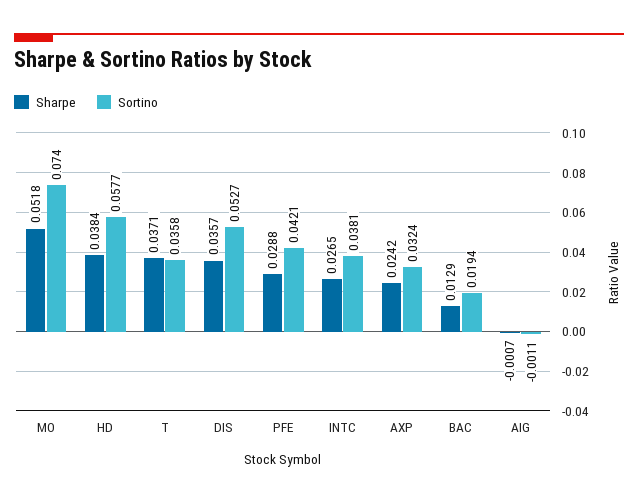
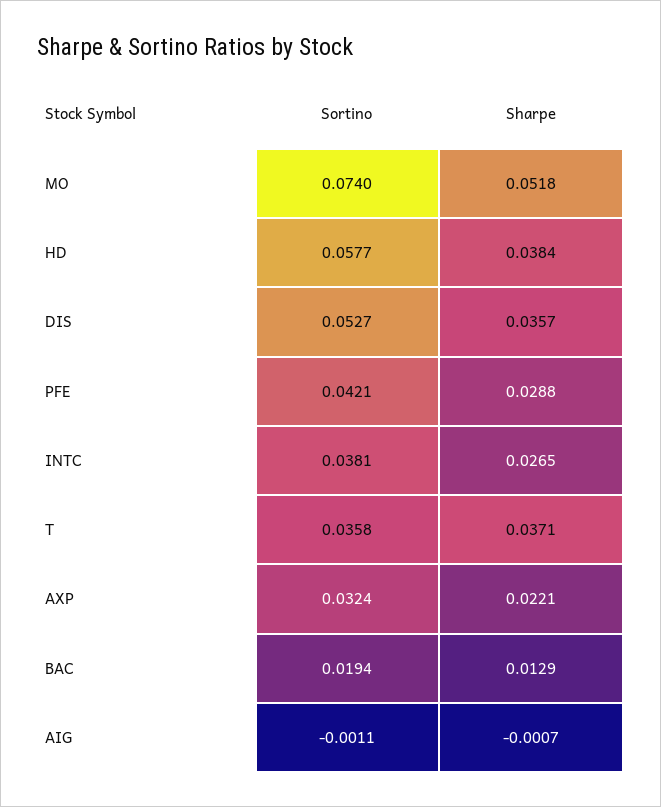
  {
    "Sharpe": {
      "MO": 0.0518,
      "HD": 0.0384,
      "T": 0.0371,
      "DIS": 0.0357,
      "PFE": 0.0288,
      "INTC": 0.0265,
-     "AXP": 0.0242,
+     "AXP": 0.0221,
      "BAC": 0.0129,
      "AIG": -0.0007
    },
    "Sortino": {
      "MO": 0.074,
      "HD": 0.0577,
      "T": 0.0358,
      "DIS": 0.0527,
      "PFE": 0.0421,
      "INTC": 0.0381,
      "AXP": 0.0324,
      "BAC": 0.0194,
      "AIG": -0.0011
    }
  }

